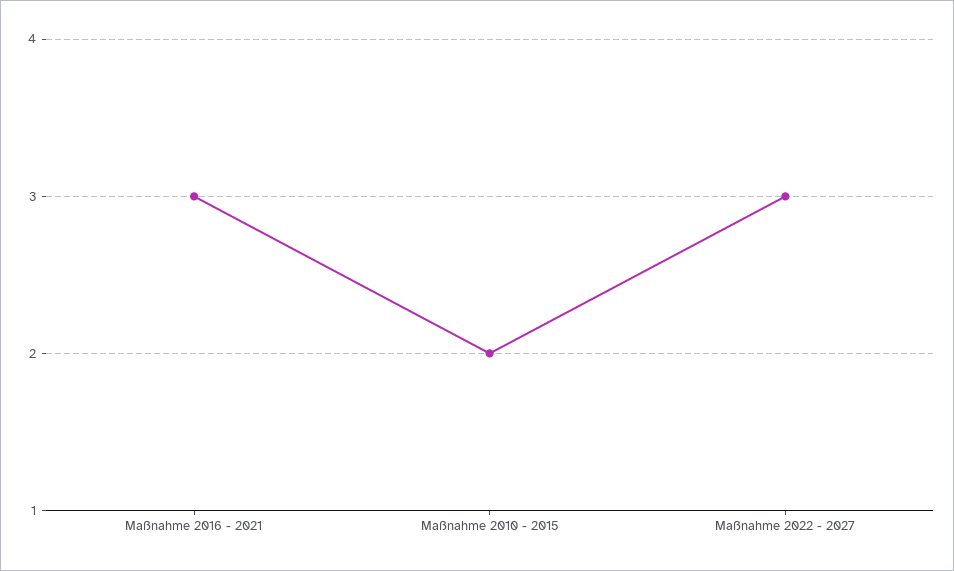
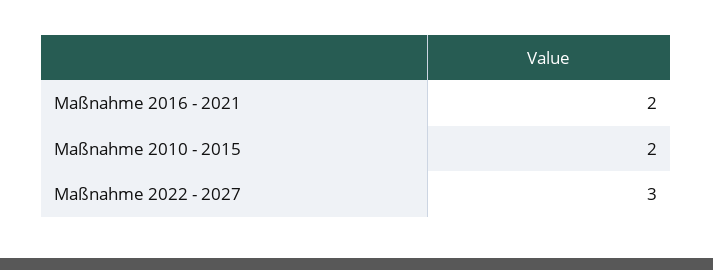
  {
-   "Maßnahme 2016 - 2021": 3,
+   "Maßnahme 2016 - 2021": 2,
    "Maßnahme 2010 - 2015": 2,
    "Maßnahme 2022 - 2027": 3
  }

